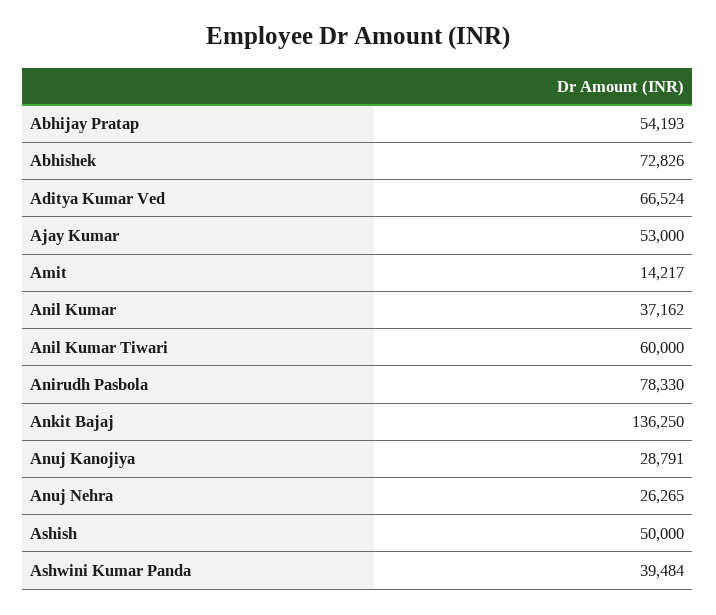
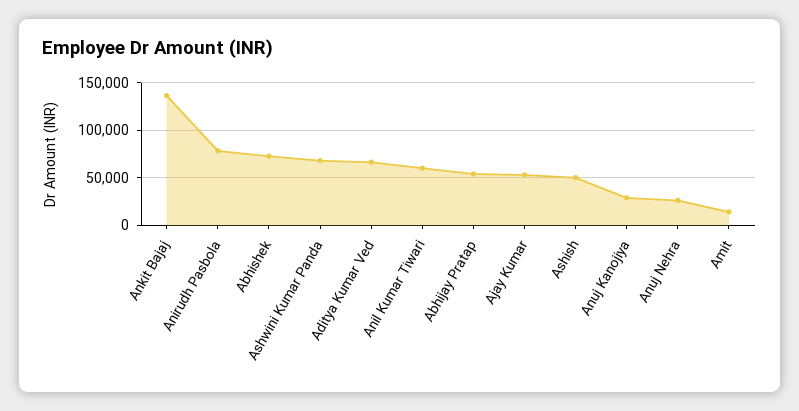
  {
    "Abhijay Pratap": 54193,
    "Abhishek": 72826,
    "Aditya Kumar Ved": 66524,
    "Ajay Kumar": 53000,
    "Amit": 14217,
-   "Anil Kumar": 37162,
    "Anil Kumar Tiwari": 60000,
    "Anirudh Pasbola": 78330,
    "Ankit Bajaj": 136250,
    "Anuj Kanojiya": 28791,
    "Anuj Nehra": 26265,
    "Ashish": 50000,
-   "Ashwini Kumar Panda": 39484
+   "Ashwini Kumar Panda": 70000
  }

